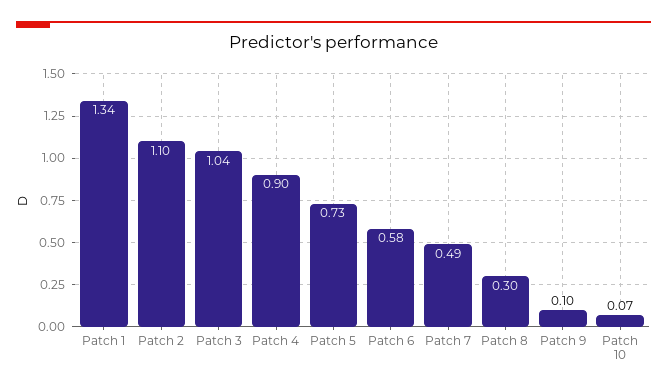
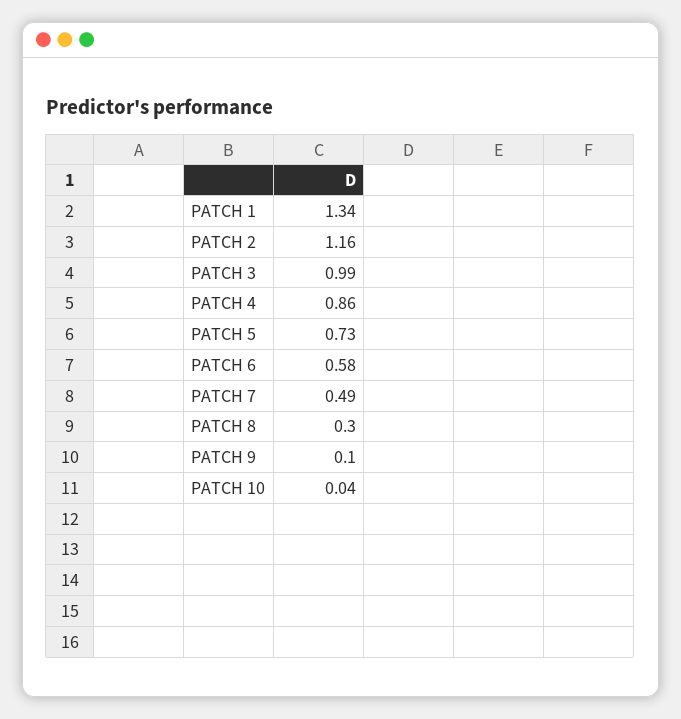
  {
    "Patch 1": 1.34,
-   "Patch 2": 1.1,
+   "Patch 2": 1.16,
-   "Patch 3": 1.04,
+   "Patch 3": 0.99,
-   "Patch 4": 0.9,
+   "Patch 4": 0.86,
    "Patch 5": 0.73,
    "Patch 6": 0.58,
    "Patch 7": 0.49,
    "Patch 8": 0.3,
    "Patch 9": 0.1,
-   "Patch 10": 0.07
+   "Patch 10": 0.04
  }

